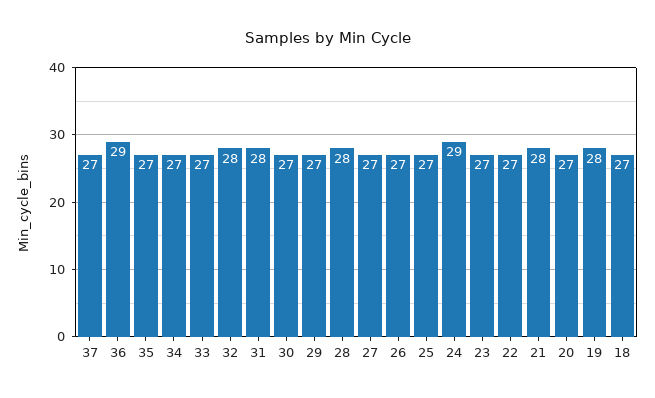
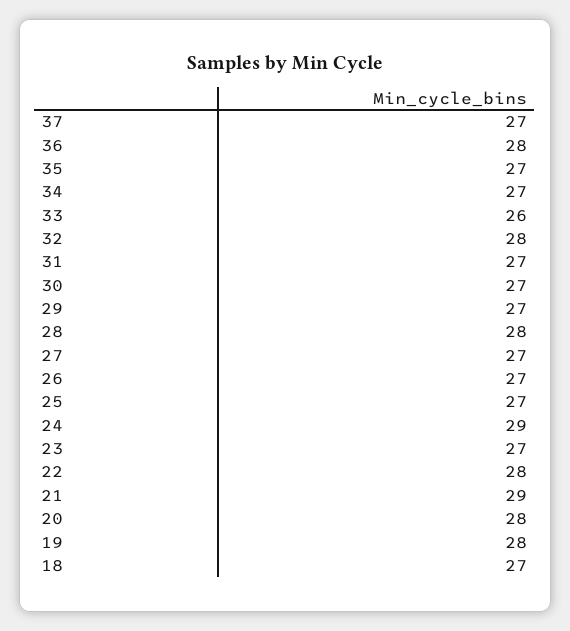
  {
    "37": 27,
-   "36": 29,
+   "36": 28,
    "35": 27,
    "34": 27,
-   "33": 27,
+   "33": 26,
    "32": 28,
-   "31": 28,
+   "31": 27,
    "30": 27,
    "29": 27,
    "28": 28,
    "27": 27,
    "26": 27,
    "25": 27,
    "24": 29,
    "23": 27,
-   "22": 27,
+   "22": 28,
-   "21": 28,
+   "21": 29,
-   "20": 27,
+   "20": 28,
    "19": 28,
    "18": 27
  }

